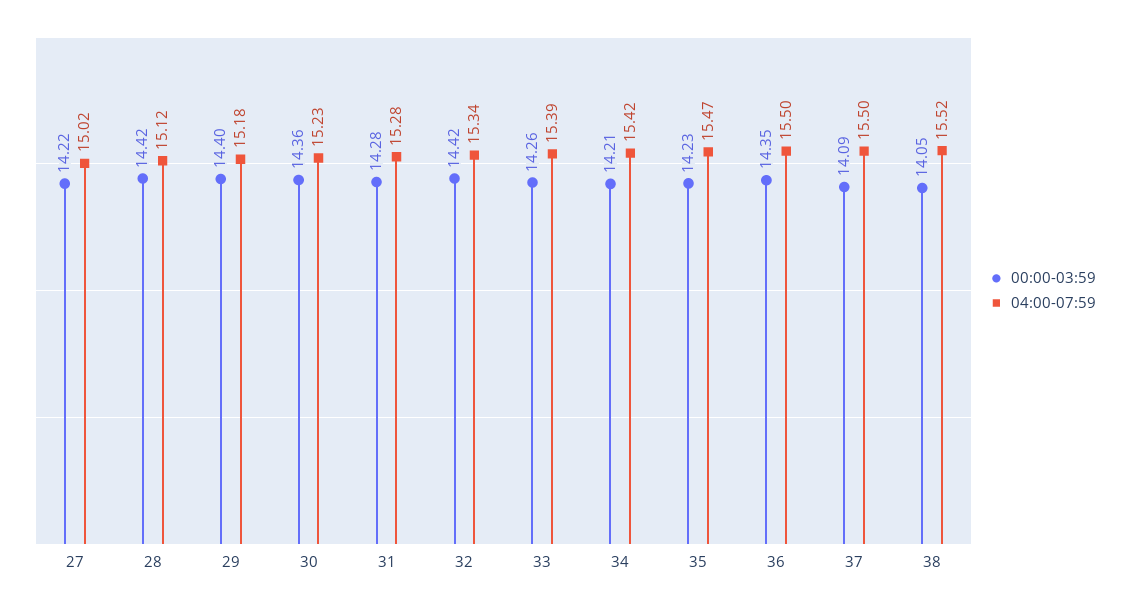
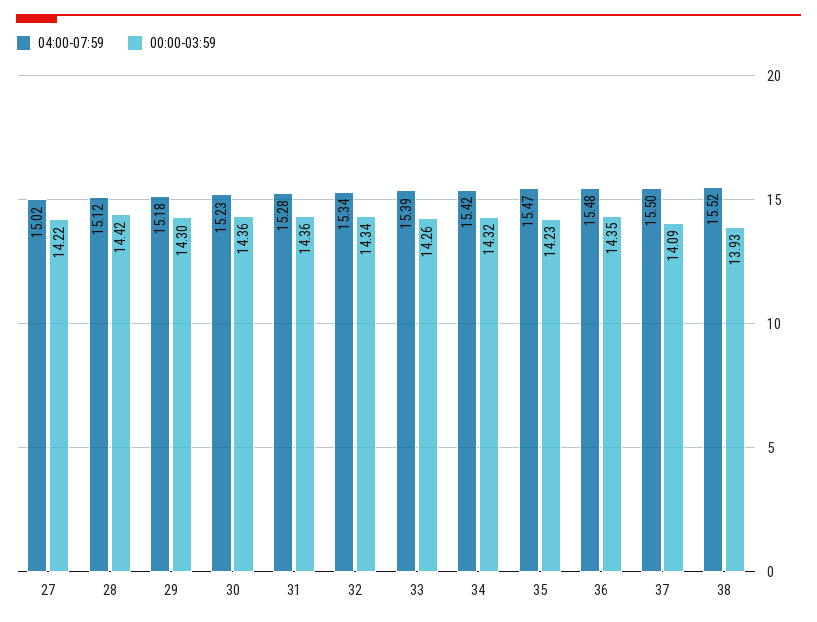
  {
    "00:00-03:59": {
      "27": 14.22,
      "28": 14.42,
-     "29": 14.4,
+     "29": 14.3,
      "30": 14.36,
-     "31": 14.28,
+     "31": 14.36,
-     "32": 14.42,
+     "32": 14.34,
      "33": 14.26,
-     "34": 14.21,
+     "34": 14.32,
      "35": 14.23,
      "36": 14.35,
      "37": 14.09,
-     "38": 14.05
+     "38": 13.93
    },
    "04:00-07:59": {
      "27": 15.02,
      "28": 15.12,
      "29": 15.18,
      "30": 15.23,
      "31": 15.28,
      "32": 15.34,
      "33": 15.39,
      "34": 15.42,
      "35": 15.47,
-     "36": 15.5,
+     "36": 15.48,
      "37": 15.5,
      "38": 15.52
    }
  }

